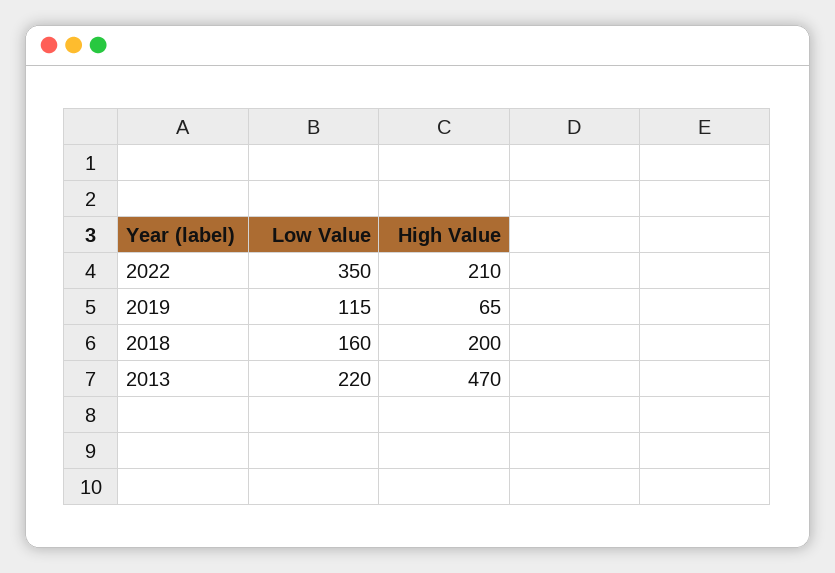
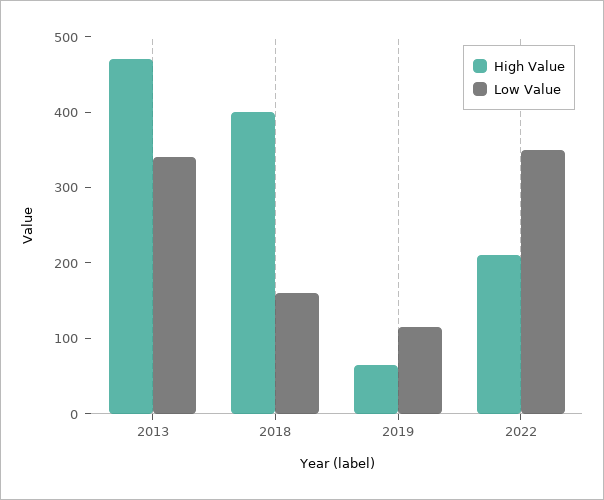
  {
    "Low Value": {
      "2022": 350,
      "2019": 115,
      "2018": 160,
-     "2013": 220
+     "2013": 340
    },
    "High Value": {
      "2022": 210,
      "2019": 65,
-     "2018": 200,
+     "2018": 400,
      "2013": 470
    }
  }

